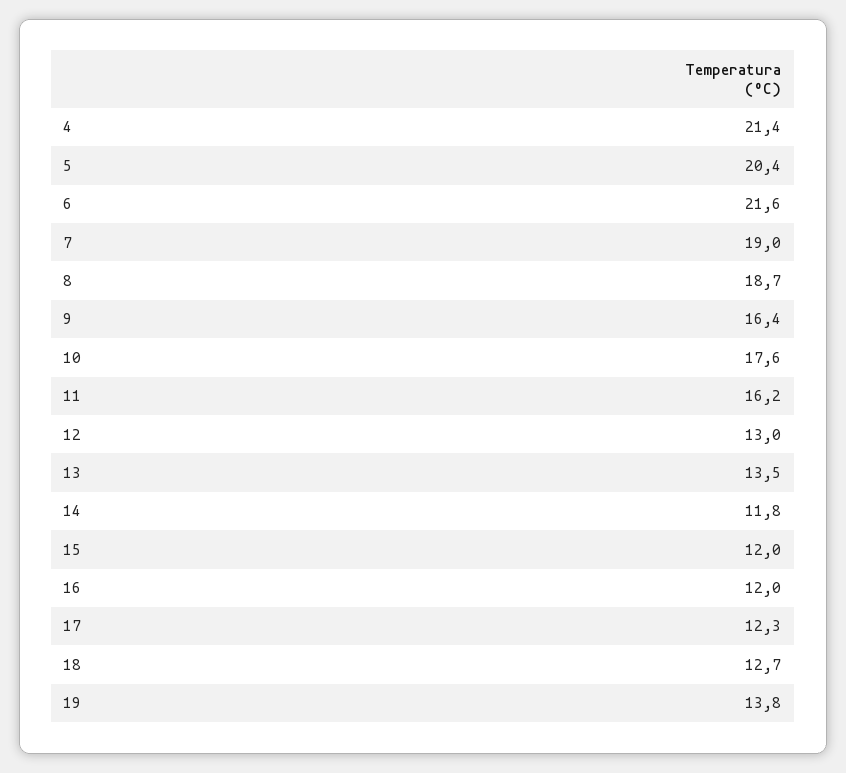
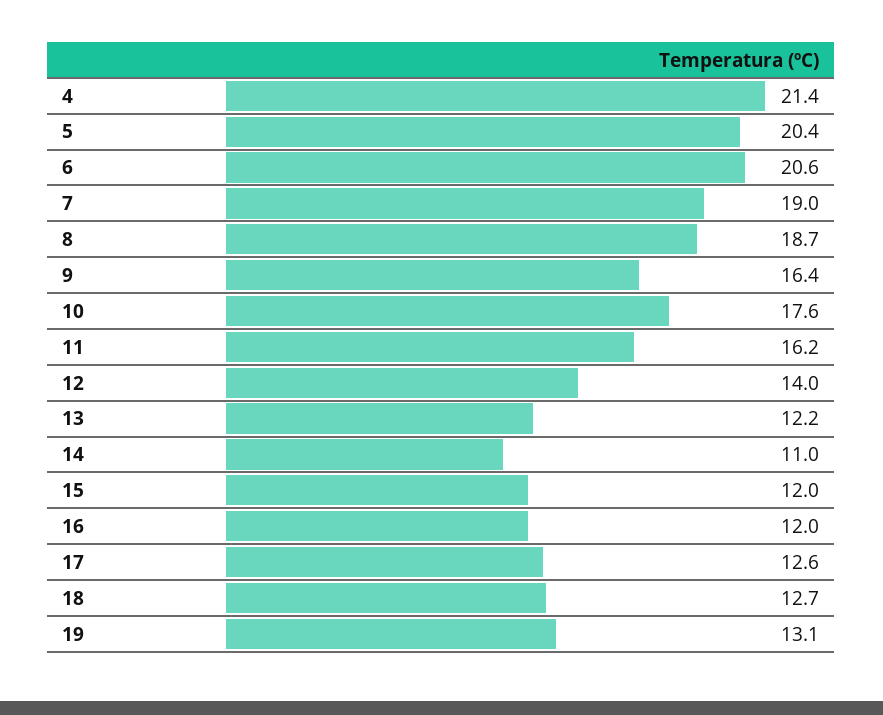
  {
    "4": 21.4,
    "5": 20.4,
-   "6": 21.6,
+   "6": 20.6,
    "7": 19,
    "8": 18.7,
    "9": 16.4,
    "10": 17.6,
    "11": 16.2,
-   "12": 13,
+   "12": 14,
-   "13": 13.5,
+   "13": 12.2,
-   "14": 11.8,
+   "14": 11,
    "15": 12,
    "16": 12,
-   "17": 12.3,
+   "17": 12.6,
    "18": 12.7,
-   "19": 13.8
+   "19": 13.1
  }

